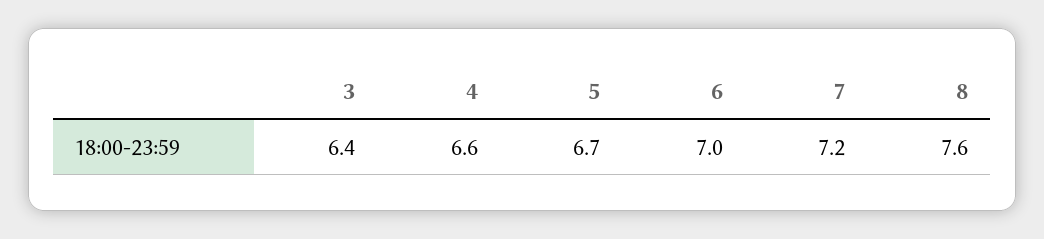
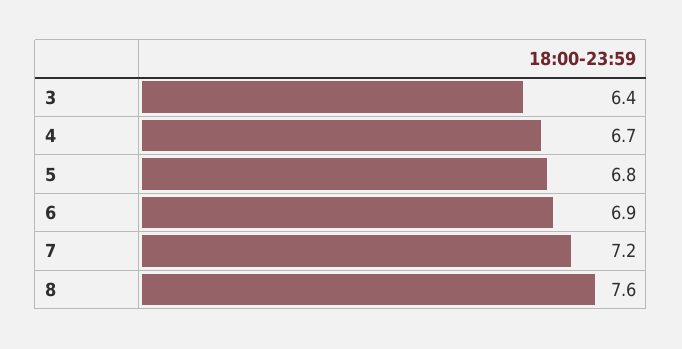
  {
    "3": 6.4,
-   "4": 6.6,
+   "4": 6.7,
-   "5": 6.7,
+   "5": 6.8,
-   "6": 7,
+   "6": 6.9,
    "7": 7.2,
    "8": 7.6
  }

